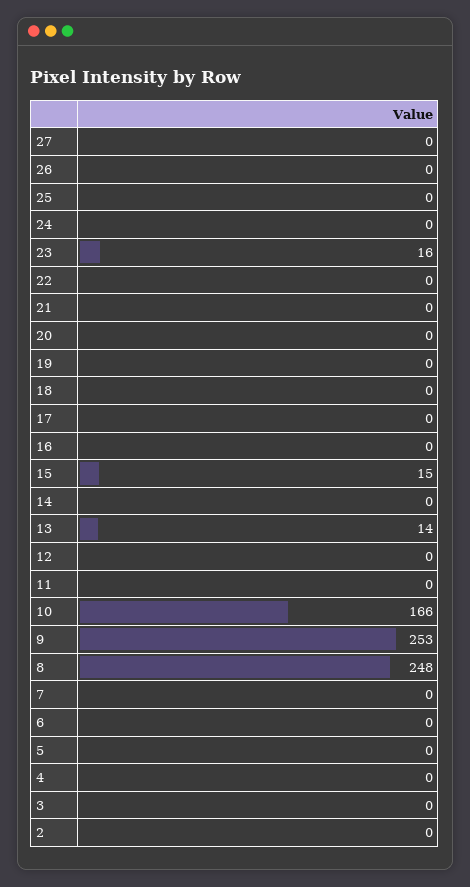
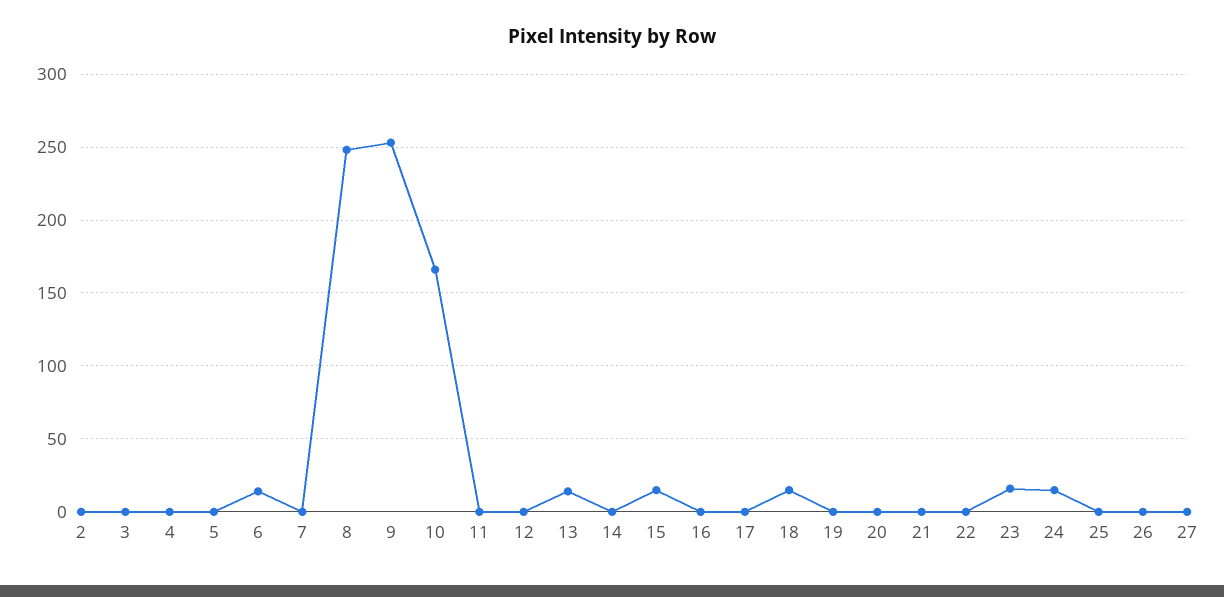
  {
    "27": 0,
    "26": 0,
    "25": 0,
-   "24": 0,
+   "24": 15,
    "23": 16,
    "22": 0,
    "21": 0,
    "20": 0,
    "19": 0,
-   "18": 0,
+   "18": 15,
    "17": 0,
    "16": 0,
    "15": 15,
    "14": 0,
    "13": 14,
    "12": 0,
    "11": 0,
    "10": 166,
    "9": 253,
    "8": 248,
    "7": 0,
-   "6": 0,
+   "6": 15,
    "5": 0,
    "4": 0,
    "3": 0,
    "2": 0
  }

